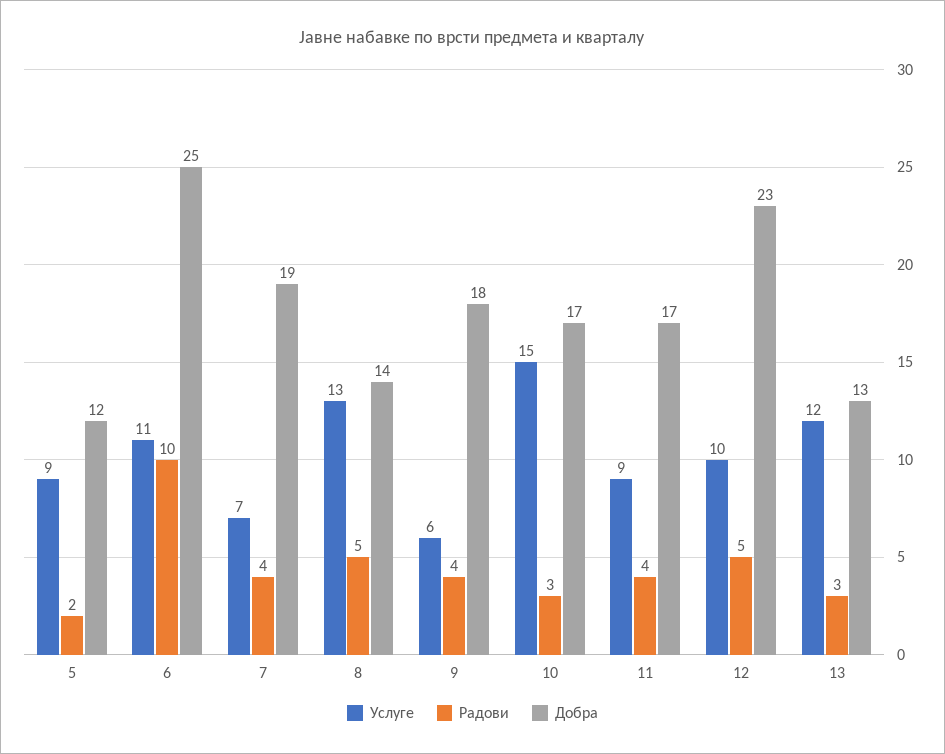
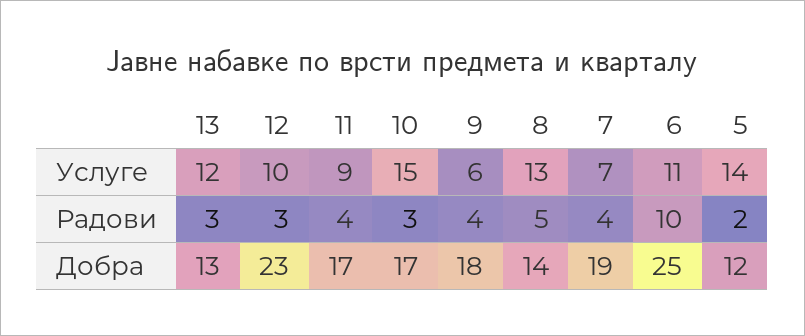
  {
    "Услуге": {
-     "5": 9,
+     "5": 14,
      "6": 11,
      "7": 7,
      "8": 13,
      "9": 6,
      "10": 15,
      "11": 9,
      "12": 10,
      "13": 12
    },
    "Радови": {
      "5": 2,
      "6": 10,
      "7": 4,
      "8": 5,
      "9": 4,
      "10": 3,
      "11": 4,
-     "12": 5,
+     "12": 3,
      "13": 3
    },
    "Добра": {
      "5": 12,
      "6": 25,
      "7": 19,
      "8": 14,
      "9": 18,
      "10": 17,
      "11": 17,
      "12": 23,
      "13": 13
    }
  }

